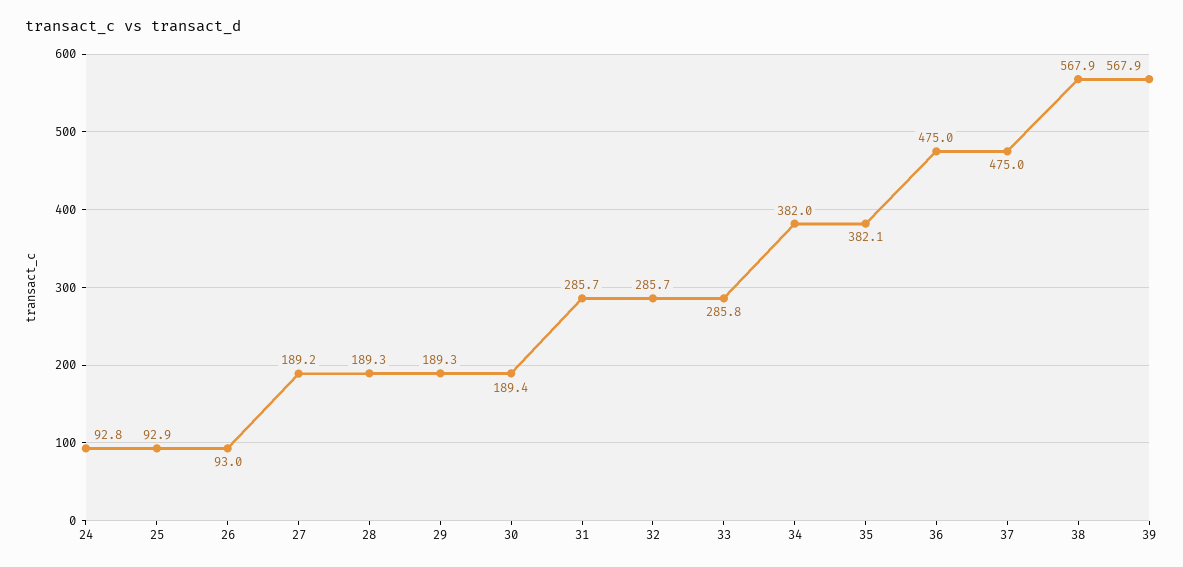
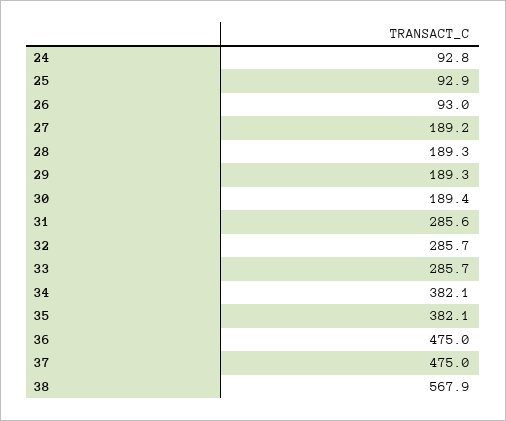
  {
    "24": 92.8,
    "25": 92.9,
    "26": 93,
    "27": 189.2,
    "28": 189.3,
    "29": 189.3,
    "30": 189.4,
-   "31": 285.7,
+   "31": 285.6,
    "32": 285.7,
-   "33": 285.8,
+   "33": 285.7,
-   "34": 382,
+   "34": 382.1,
    "35": 382.1,
    "36": 475,
    "37": 475,
-   "38": 567.9,
+   "38": 567.9
-   "39": 567.9
  }

